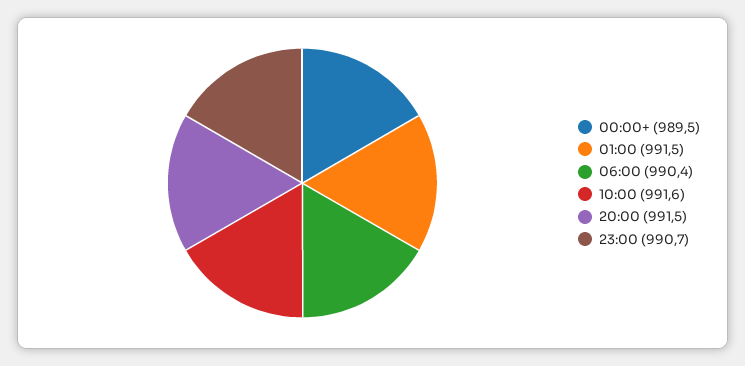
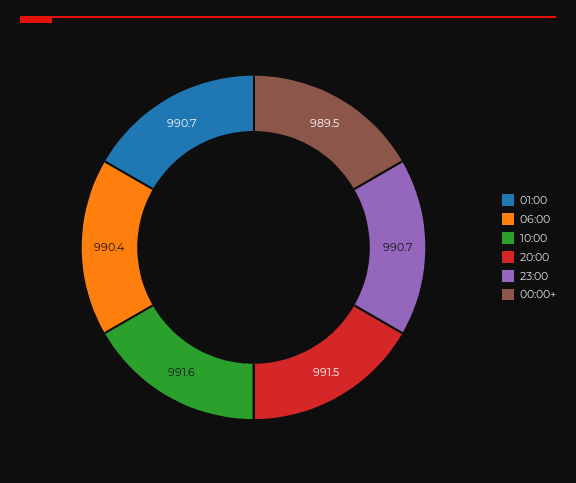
  {
    "00:00+": 989.5,
-   "01:00": 991.5,
+   "01:00": 990.7,
    "06:00": 990.4,
    "10:00": 991.6,
    "20:00": 991.5,
    "23:00": 990.7
  }

